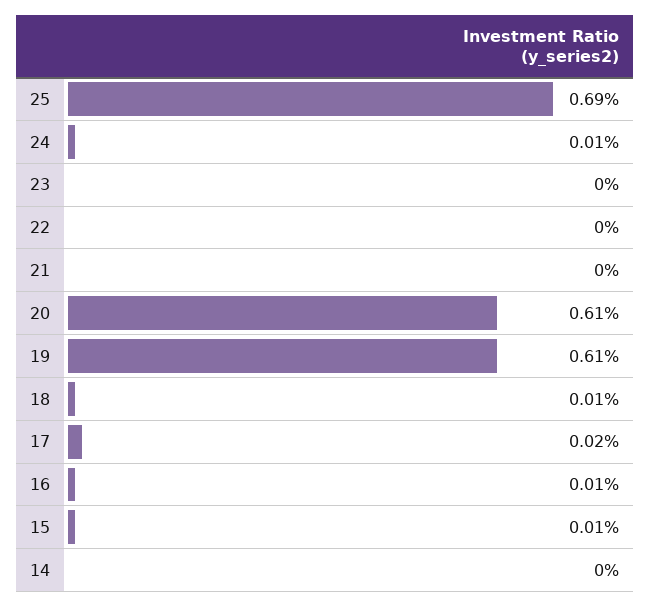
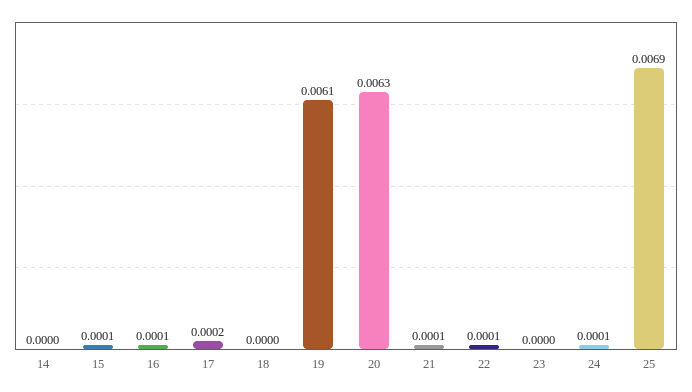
  {
    "25": 0.0069,
    "24": 0.0001,
    "23": 0,
-   "22": 0,
+   "22": 0.0001,
-   "21": 0,
+   "21": 0.0001,
-   "20": 0.0061,
+   "20": 0.0063,
    "19": 0.0061,
-   "18": 0.0001,
+   "18": 0,
    "17": 0.0002,
    "16": 0.0001,
    "15": 0.0001,
    "14": 0
  }

